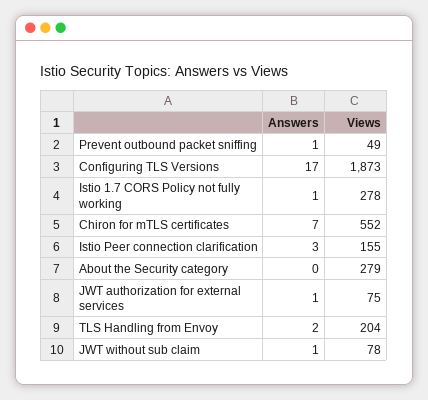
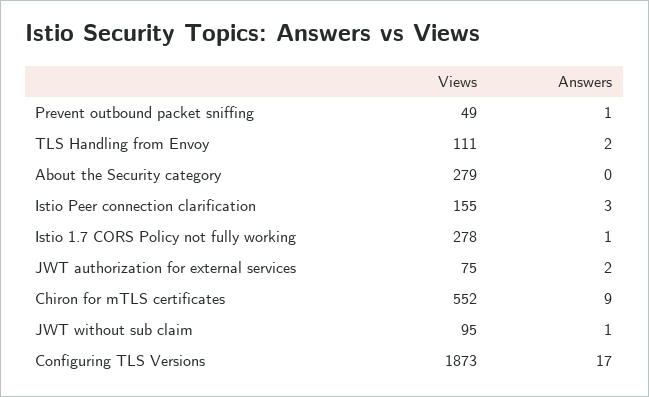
  {
    "Answers": {
      "Prevent outbound packet sniffing": 1,
      "Configuring TLS Versions": 17,
      "Istio 1.7 CORS Policy not fully working": 1,
-     "Chiron for mTLS certificates": 7,
+     "Chiron for mTLS certificates": 9,
      "Istio Peer connection clarification": 3,
      "About the Security category": 0,
-     "JWT authorization for external services": 1,
+     "JWT authorization for external services": 2,
      "TLS Handling from Envoy": 2,
      "JWT without sub claim": 1
    },
    "Views": {
      "Prevent outbound packet sniffing": 49,
      "Configuring TLS Versions": 1873,
      "Istio 1.7 CORS Policy not fully working": 278,
      "Chiron for mTLS certificates": 552,
      "Istio Peer connection clarification": 155,
      "About the Security category": 279,
      "JWT authorization for external services": 75,
-     "TLS Handling from Envoy": 204,
+     "TLS Handling from Envoy": 111,
-     "JWT without sub claim": 78
+     "JWT without sub claim": 95
    }
  }

